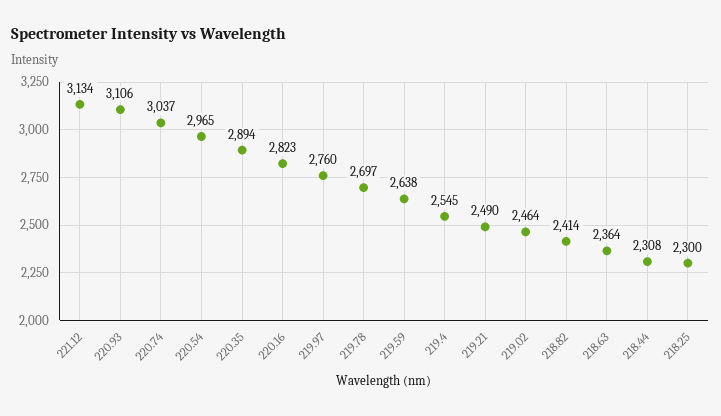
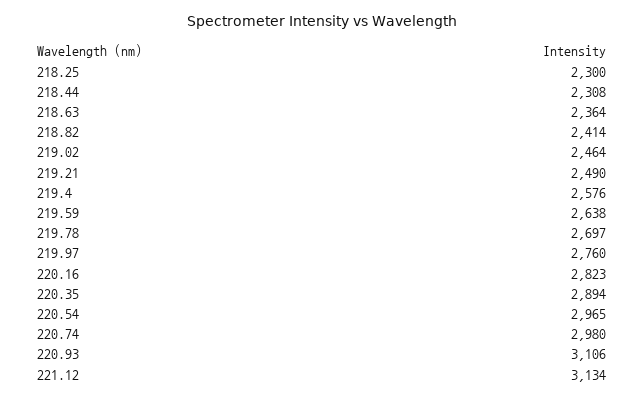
  {
    "221.12": 3134,
    "220.93": 3106,
-   "220.74": 3037,
+   "220.74": 2980,
    "220.54": 2965,
    "220.35": 2894,
    "220.16": 2823,
    "219.97": 2760,
    "219.78": 2697,
    "219.59": 2638,
-   "219.4": 2545,
+   "219.4": 2576,
    "219.21": 2490,
    "219.02": 2464,
    "218.82": 2414,
    "218.63": 2364,
    "218.44": 2308,
    "218.25": 2300
  }

